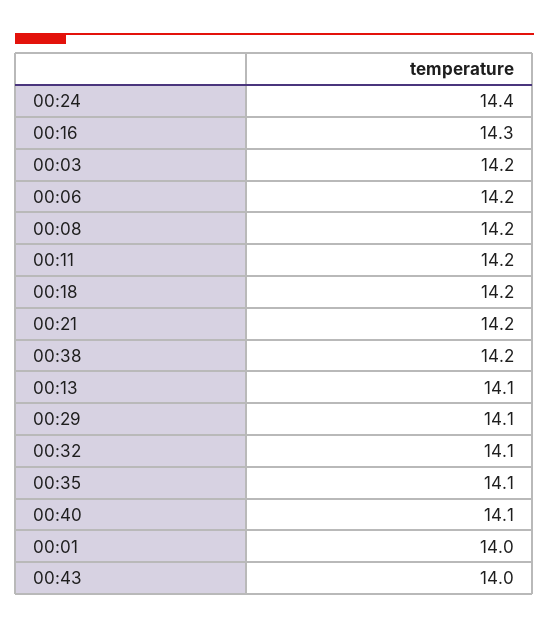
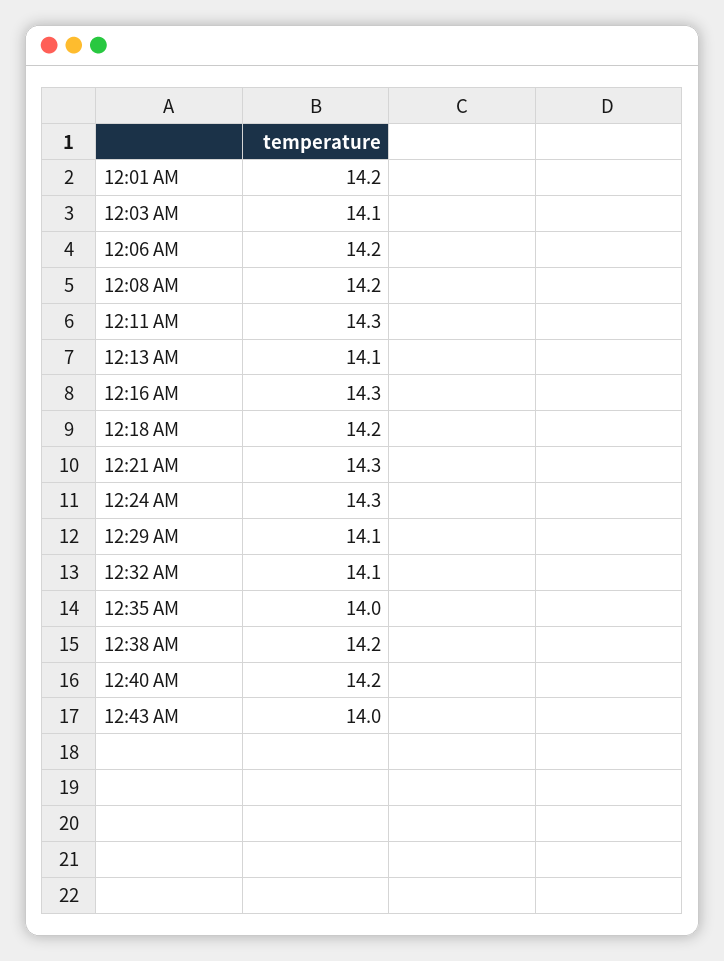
  {
-   "00:24": 14.4,
+   "00:24": 14.3,
    "00:16": 14.3,
-   "00:03": 14.2,
+   "00:03": 14.1,
    "00:06": 14.2,
    "00:08": 14.2,
-   "00:11": 14.2,
+   "00:11": 14.3,
    "00:18": 14.2,
-   "00:21": 14.2,
+   "00:21": 14.3,
    "00:38": 14.2,
    "00:13": 14.1,
    "00:29": 14.1,
    "00:32": 14.1,
-   "00:35": 14.1,
+   "00:35": 14,
-   "00:40": 14.1,
+   "00:40": 14.2,
-   "00:01": 14,
+   "00:01": 14.2,
    "00:43": 14
  }

